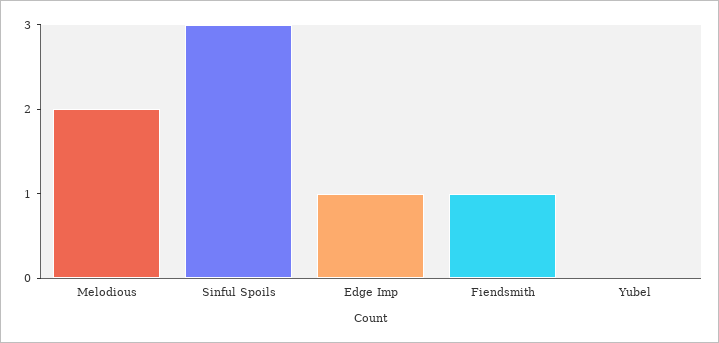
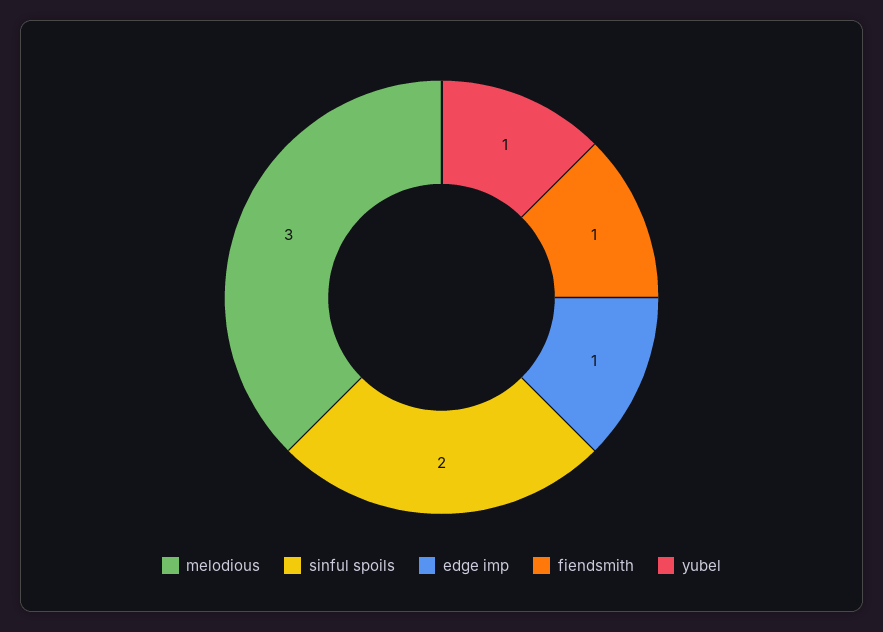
  {
-   "Melodious": 2,
+   "Melodious": 3,
-   "Sinful Spoils": 3,
+   "Sinful Spoils": 2,
    "Edge Imp": 1,
    "Fiendsmith": 1,
-   "Yubel": 0
+   "Yubel": 1
  }

